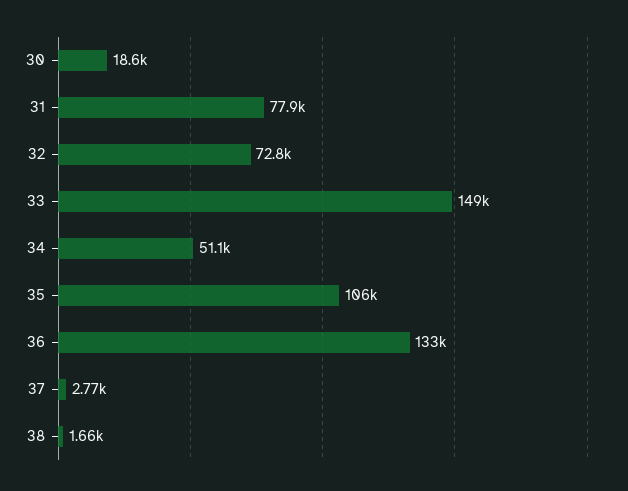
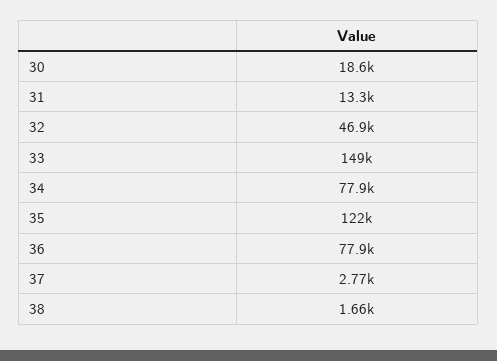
  {
    "30": 18600,
-   "31": 77900,
+   "31": 13300,
-   "32": 72800,
+   "32": 46900,
    "33": 149000,
-   "34": 51100,
+   "34": 77900,
-   "35": 106000,
+   "35": 122000,
-   "36": 133000,
+   "36": 77900,
    "37": 2770,
    "38": 1660
  }

